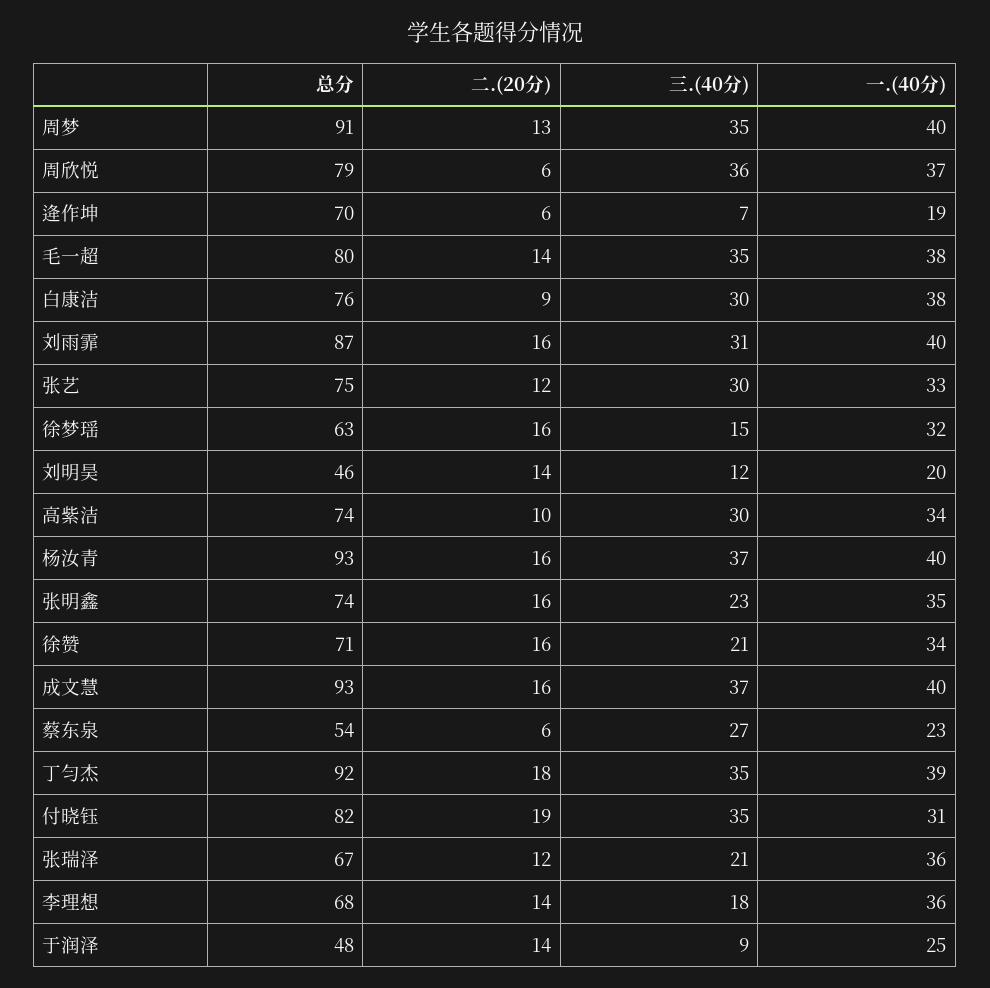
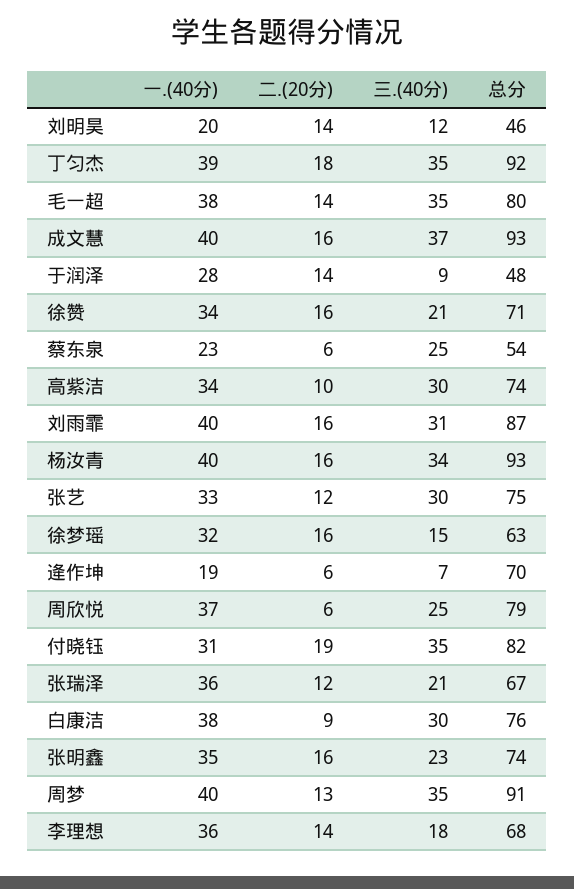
  {
    "总分": {
      "周梦": 91,
      "周欣悦": 79,
      "逄作坤": 70,
      "毛一超": 80,
      "白康洁": 76,
      "刘雨霏": 87,
      "张艺": 75,
      "徐梦瑶": 63,
      "刘明昊": 46,
      "高紫洁": 74,
      "杨汝青": 93,
      "张明鑫": 74,
      "徐赞": 71,
      "成文慧": 93,
      "蔡东泉": 54,
      "丁匀杰": 92,
      "付晓钰": 82,
      "张瑞泽": 67,
      "李理想": 68,
      "于润泽": 48
    },
    "二.(20分)": {
      "周梦": 13,
      "周欣悦": 6,
      "逄作坤": 6,
      "毛一超": 14,
      "白康洁": 9,
      "刘雨霏": 16,
      "张艺": 12,
      "徐梦瑶": 16,
      "刘明昊": 14,
      "高紫洁": 10,
      "杨汝青": 16,
      "张明鑫": 16,
      "徐赞": 16,
      "成文慧": 16,
      "蔡东泉": 6,
      "丁匀杰": 18,
      "付晓钰": 19,
      "张瑞泽": 12,
      "李理想": 14,
      "于润泽": 14
    },
    "三.(40分)": {
      "周梦": 35,
-     "周欣悦": 36,
+     "周欣悦": 25,
      "逄作坤": 7,
      "毛一超": 35,
      "白康洁": 30,
      "刘雨霏": 31,
      "张艺": 30,
      "徐梦瑶": 15,
      "刘明昊": 12,
      "高紫洁": 30,
-     "杨汝青": 37,
+     "杨汝青": 34,
      "张明鑫": 23,
      "徐赞": 21,
      "成文慧": 37,
-     "蔡东泉": 27,
+     "蔡东泉": 25,
      "丁匀杰": 35,
      "付晓钰": 35,
      "张瑞泽": 21,
      "李理想": 18,
      "于润泽": 9
    },
    "一.(40分)": {
      "周梦": 40,
      "周欣悦": 37,
      "逄作坤": 19,
      "毛一超": 38,
      "白康洁": 38,
      "刘雨霏": 40,
      "张艺": 33,
      "徐梦瑶": 32,
      "刘明昊": 20,
      "高紫洁": 34,
      "杨汝青": 40,
      "张明鑫": 35,
      "徐赞": 34,
      "成文慧": 40,
      "蔡东泉": 23,
      "丁匀杰": 39,
      "付晓钰": 31,
      "张瑞泽": 36,
      "李理想": 36,
-     "于润泽": 25
+     "于润泽": 28
    }
  }

